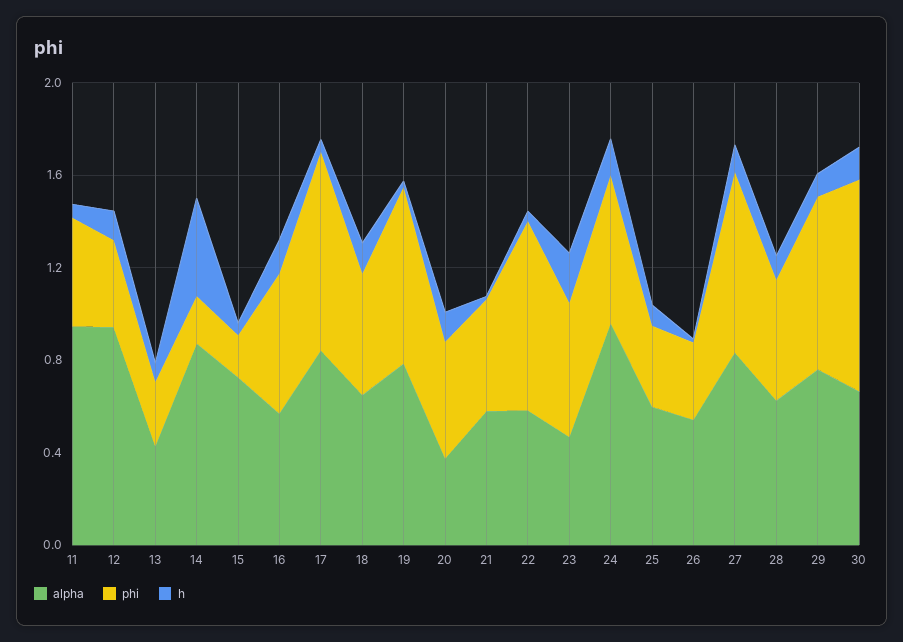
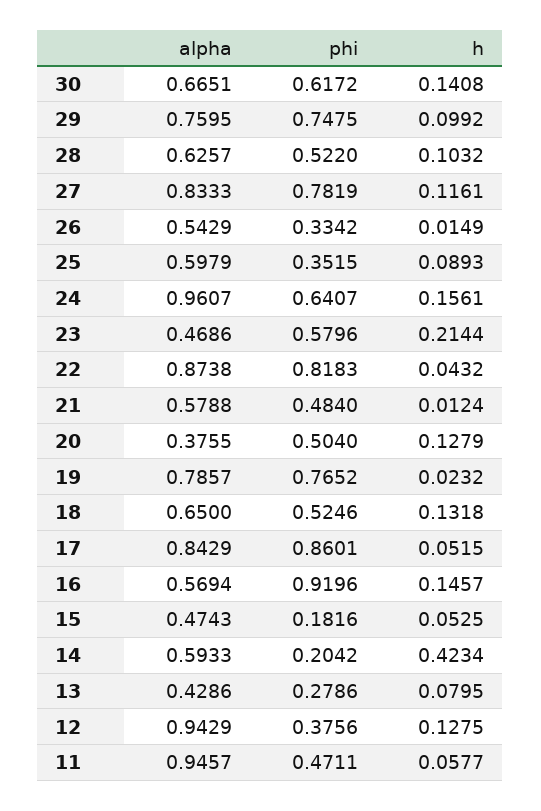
  {
    "alpha": {
      "11": 0.9457,
      "12": 0.9429,
      "13": 0.4286,
-     "14": 0.9,
+     "14": 0.5933,
-     "15": 0.7,
+     "15": 0.4743,
      "16": 0.5694,
      "17": 0.8429,
      "18": 0.65,
      "19": 0.7857,
      "20": 0.3755,
      "21": 0.5788,
-     "22": 0.6,
+     "22": 0.8738,
      "23": 0.4686,
      "24": 0.9607,
      "25": 0.5979,
      "26": 0.5429,
      "27": 0.8333,
      "28": 0.6257,
      "29": 0.7595,
      "30": 0.6651
    },
    "phi": {
      "11": 0.4711,
      "12": 0.3756,
      "13": 0.2786,
      "14": 0.2042,
      "15": 0.1816,
-     "16": 0.6,
+     "16": 0.9196,
      "17": 0.8601,
      "18": 0.5246,
      "19": 0.7652,
      "20": 0.504,
      "21": 0.484,
      "22": 0.8183,
      "23": 0.5796,
      "24": 0.6407,
      "25": 0.3515,
      "26": 0.3342,
      "27": 0.7819,
      "28": 0.522,
      "29": 0.7475,
-     "30": 0.9
+     "30": 0.6172
    },
    "h": {
      "11": 0.0577,
      "12": 0.1275,
      "13": 0.0795,
      "14": 0.4234,
      "15": 0.0525,
      "16": 0.1457,
      "17": 0.0515,
      "18": 0.1318,
      "19": 0.0232,
      "20": 0.1279,
      "21": 0.0124,
      "22": 0.0432,
      "23": 0.2144,
      "24": 0.1561,
      "25": 0.0893,
      "26": 0.0149,
      "27": 0.1161,
      "28": 0.1032,
      "29": 0.0992,
      "30": 0.1408
    }
  }

